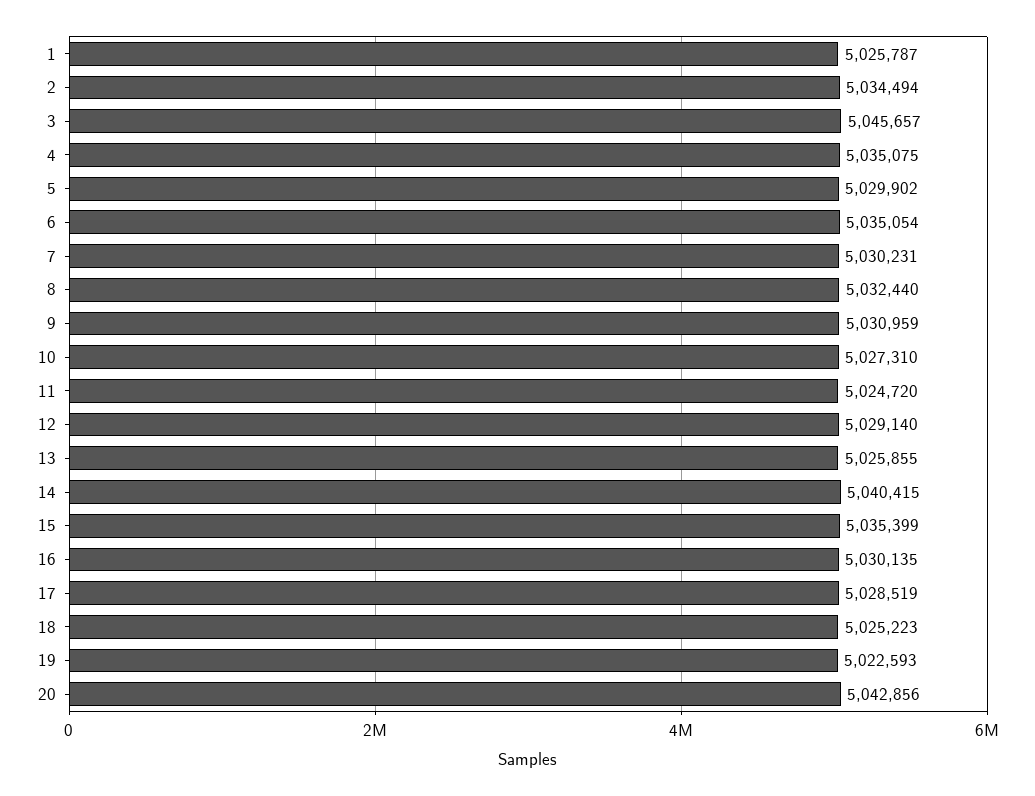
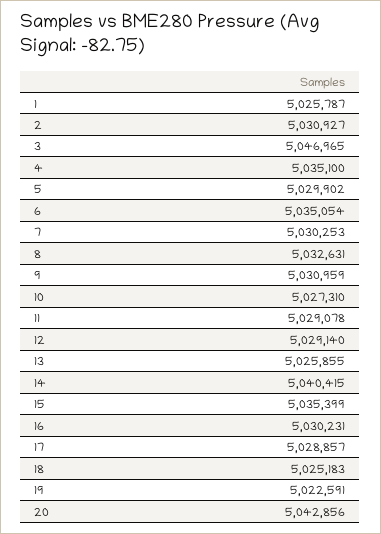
  {
    "1": 5025787,
-   "2": 5034494,
+   "2": 5030927,
-   "3": 5045657,
+   "3": 5046965,
-   "4": 5035075,
+   "4": 5035100,
    "5": 5029902,
    "6": 5035054,
-   "7": 5030231,
+   "7": 5030253,
-   "8": 5032440,
+   "8": 5032631,
    "9": 5030959,
    "10": 5027310,
-   "11": 5024720,
+   "11": 5029078,
    "12": 5029140,
    "13": 5025855,
    "14": 5040415,
    "15": 5035399,
-   "16": 5030135,
+   "16": 5030231,
-   "17": 5028519,
+   "17": 5028857,
-   "18": 5025223,
+   "18": 5025183,
-   "19": 5022593,
+   "19": 5022591,
    "20": 5042856
  }

